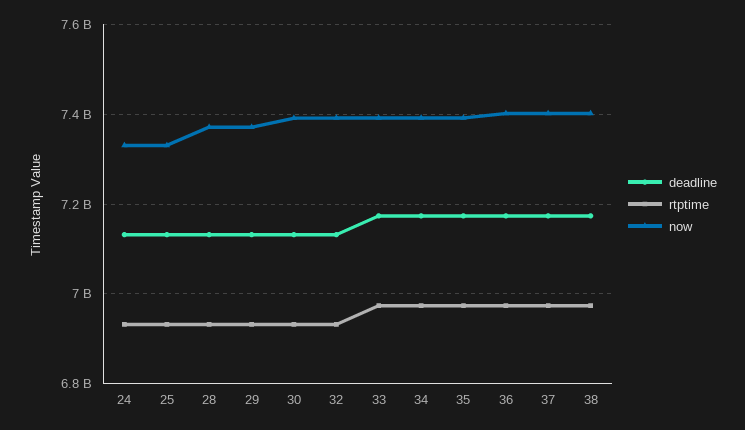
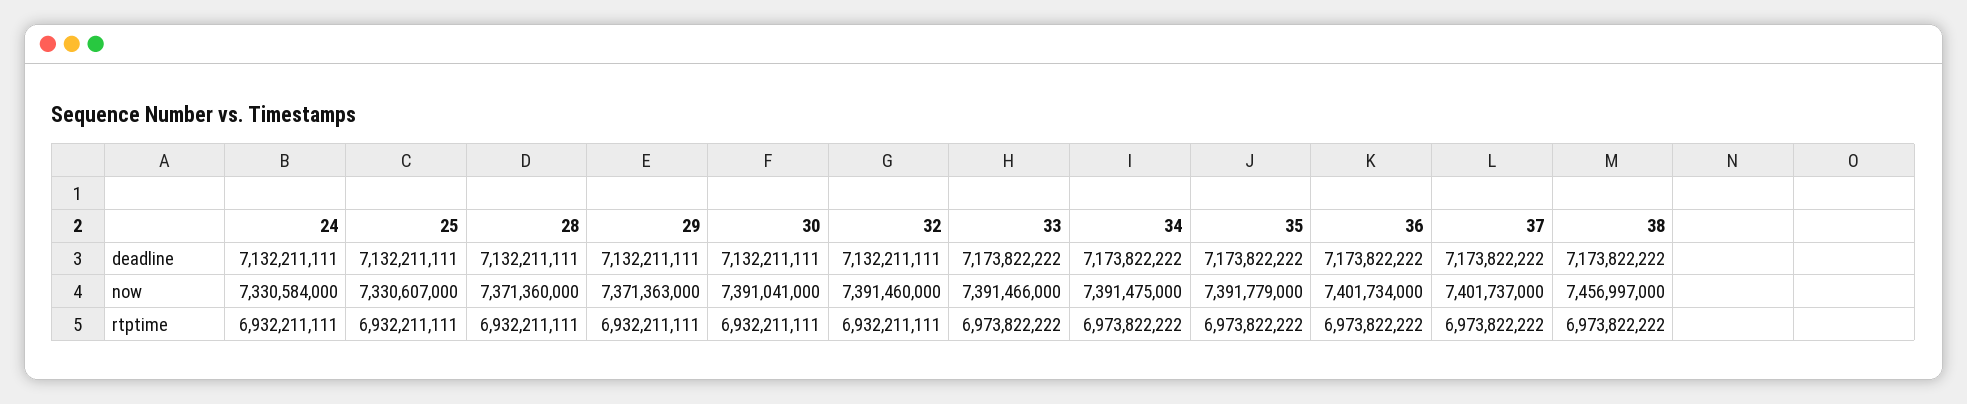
  {
    "deadline": {
      "24": 7132211111,
      "25": 7132211111,
      "28": 7132211111,
      "29": 7132211111,
      "30": 7132211111,
      "32": 7132211111,
      "33": 7173822222,
      "34": 7173822222,
      "35": 7173822222,
      "36": 7173822222,
      "37": 7173822222,
      "38": 7173822222
    },
    "rtptime": {
      "24": 6932211111,
      "25": 6932211111,
      "28": 6932211111,
      "29": 6932211111,
      "30": 6932211111,
      "32": 6932211111,
      "33": 6973822222,
      "34": 6973822222,
      "35": 6973822222,
      "36": 6973822222,
      "37": 6973822222,
      "38": 6973822222
    },
    "now": {
      "24": 7330584000,
      "25": 7330607000,
      "28": 7371360000,
      "29": 7371363000,
      "30": 7391041000,
      "32": 7391460000,
      "33": 7391466000,
      "34": 7391475000,
      "35": 7391779000,
      "36": 7401734000,
      "37": 7401737000,
-     "38": 7400000000
+     "38": 7456997000
    }
  }

